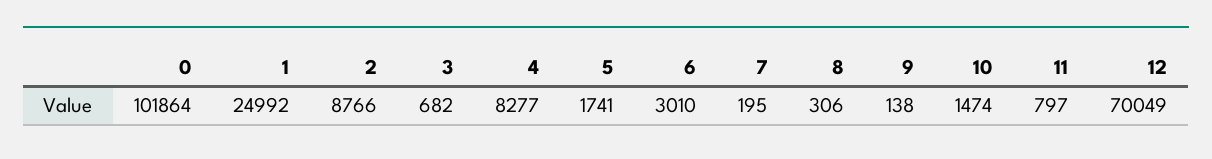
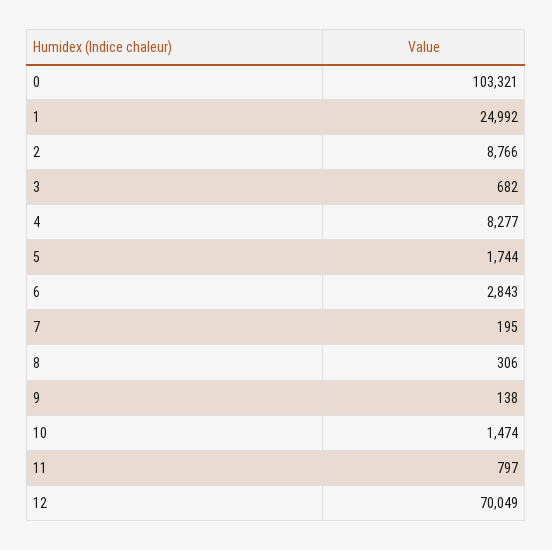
  {
-   "0": 101864,
+   "0": 103321,
    "1": 24992,
    "2": 8766,
    "3": 682,
    "4": 8277,
-   "5": 1741,
+   "5": 1744,
-   "6": 3010,
+   "6": 2843,
    "7": 195,
    "8": 306,
    "9": 138,
    "10": 1474,
    "11": 797,
    "12": 70049
  }

